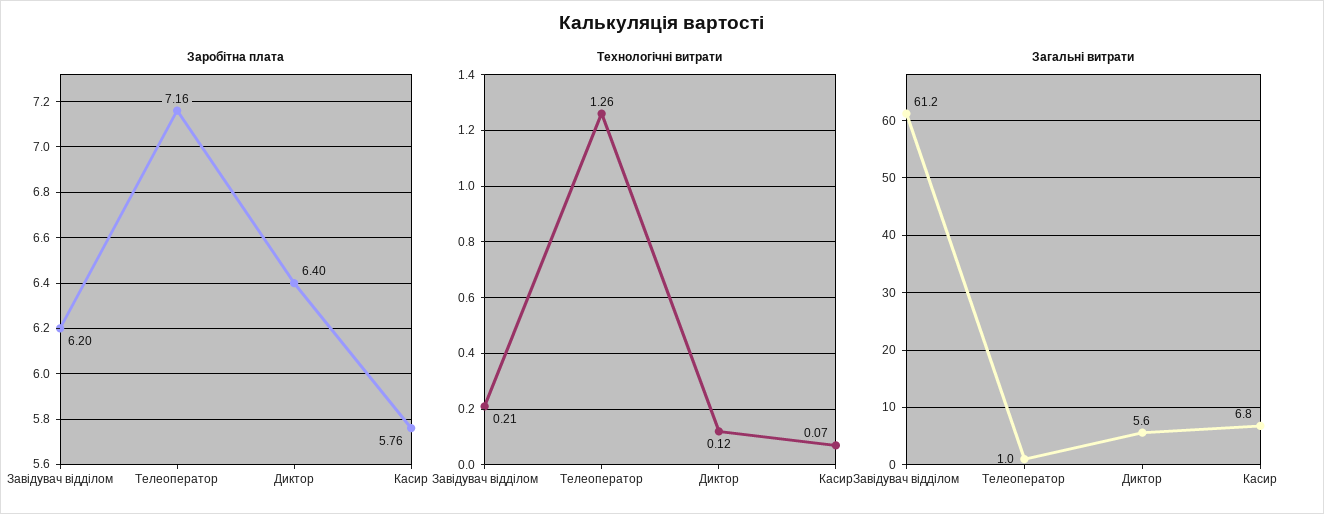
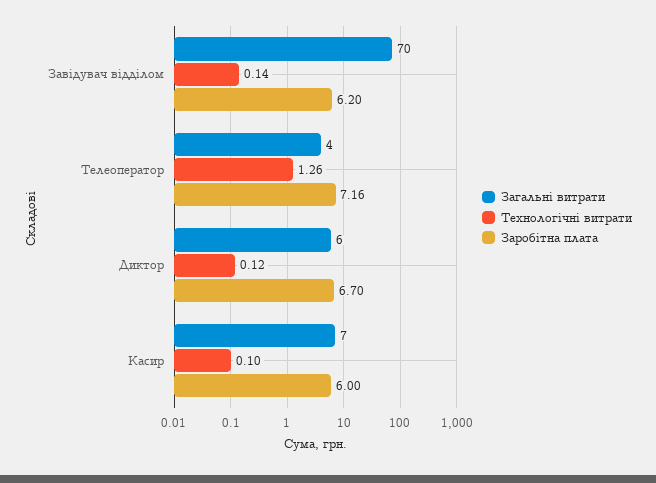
  {
    "Заробітна плата": {
      "Завідувач відділом": 6.2,
      "Телеоператор": 7.16,
-     "Диктор": 6.4,
+     "Диктор": 6.7,
-     "Касир": 5.76
+     "Касир": 6
    },
    "Технологічні витрати": {
-     "Завідувач відділом": 0.21,
+     "Завідувач відділом": 0.14,
      "Телеоператор": 1.26,
      "Диктор": 0.12,
-     "Касир": 0.07
+     "Касир": 0.1
    },
    "Загальні витрати": {
-     "Завідувач відділом": 61.2,
+     "Завідувач відділом": 70,
-     "Телеоператор": 1,
+     "Телеоператор": 4,
      "Диктор": 5.6,
      "Касир": 6.8
    }
  }

